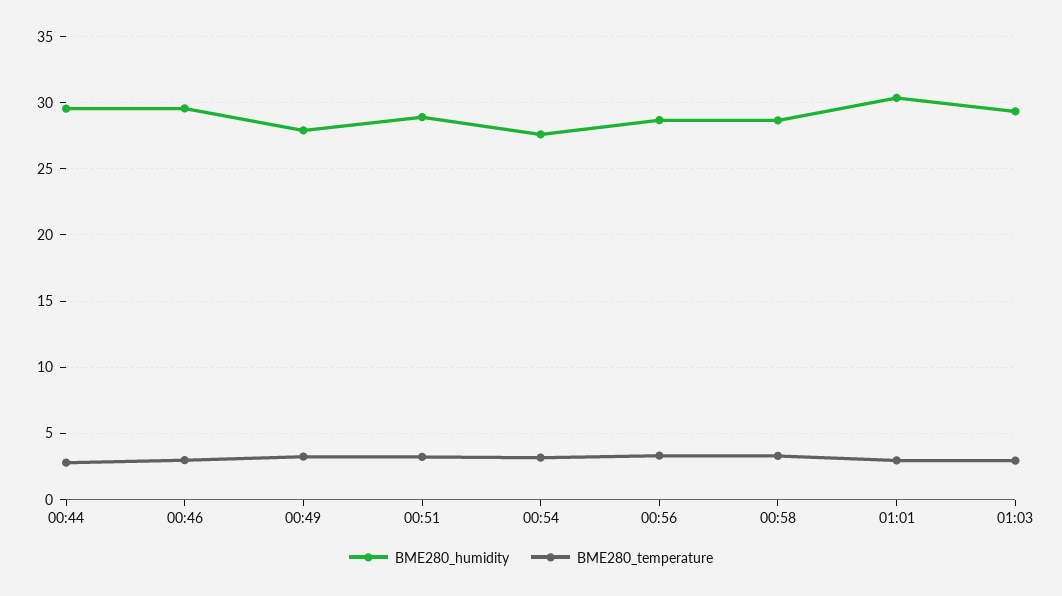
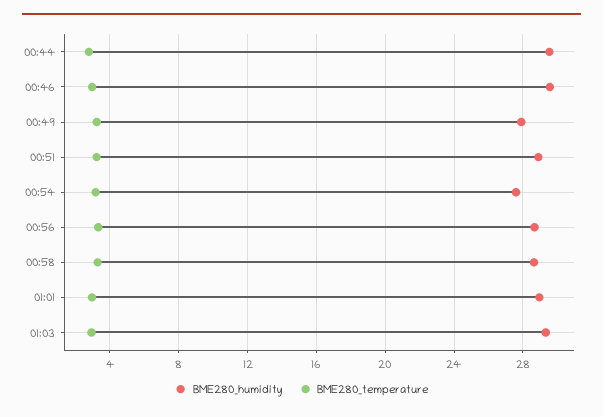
  {
    "BME280_humidity": {
      "00:44": 29.5,
      "00:46": 29.5,
      "00:49": 28,
      "00:51": 29,
      "00:54": 27.5,
      "00:56": 28.5,
      "00:58": 28.5,
-     "01:01": 30.5,
+     "01:01": 29,
      "01:03": 29.5
    },
    "BME280_temperature": {
      "00:44": 3,
      "00:46": 3,
      "00:49": 3,
      "00:51": 3,
      "00:54": 3,
      "00:56": 3.5,
      "00:58": 3.5,
      "01:01": 3,
      "01:03": 3
    }
  }

